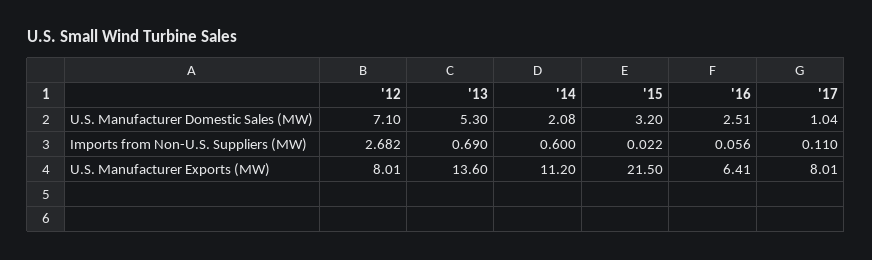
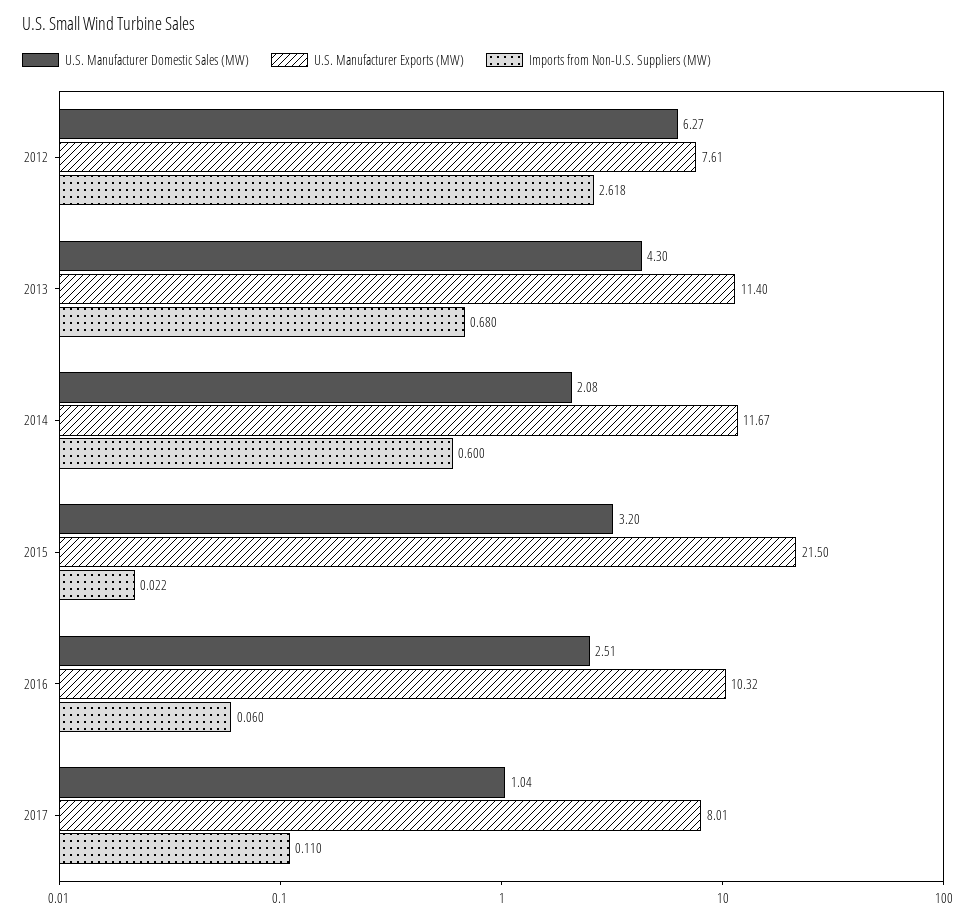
  {
    "U.S. Manufacturer Domestic Sales (MW)": {
-     "'12": 7.1,
+     "'12": 6.27,
-     "'13": 5.3,
+     "'13": 4.3,
      "'14": 2.08,
      "'15": 3.2,
      "'16": 2.51,
      "'17": 1.04
    },
    "Imports from Non-U.S. Suppliers (MW)": {
-     "'12": 2.682,
+     "'12": 2.618,
-     "'13": 0.69,
+     "'13": 0.68,
      "'14": 0.6,
      "'15": 0.022,
-     "'16": 0.056,
+     "'16": 0.06,
      "'17": 0.11
    },
    "U.S. Manufacturer Exports (MW)": {
-     "'12": 8.01,
+     "'12": 7.61,
-     "'13": 13.6,
+     "'13": 11.4,
-     "'14": 11.2,
+     "'14": 11.67,
      "'15": 21.5,
-     "'16": 6.41,
+     "'16": 10.32,
      "'17": 8.01
    }
  }

